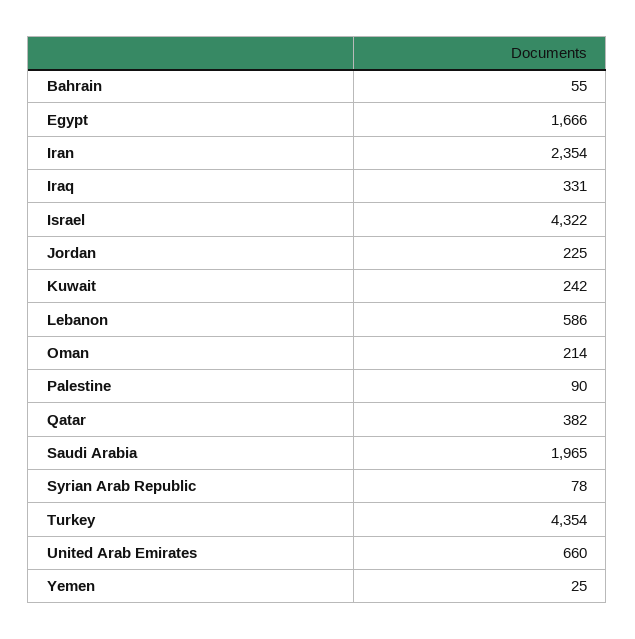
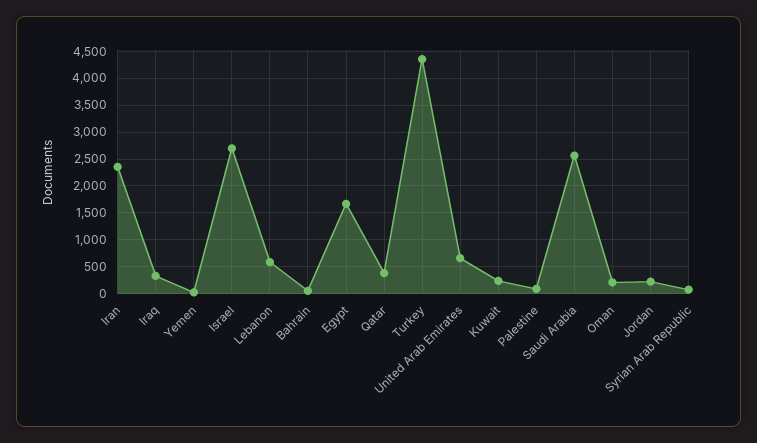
  {
    "Bahrain": 55,
    "Egypt": 1666,
    "Iran": 2354,
    "Iraq": 331,
-   "Israel": 4322,
+   "Israel": 2750,
    "Jordan": 225,
    "Kuwait": 242,
    "Lebanon": 586,
    "Oman": 214,
    "Palestine": 90,
    "Qatar": 382,
-   "Saudi Arabia": 1965,
+   "Saudi Arabia": 2500,
    "Syrian Arab Republic": 78,
    "Turkey": 4354,
    "United Arab Emirates": 660,
    "Yemen": 25
  }

